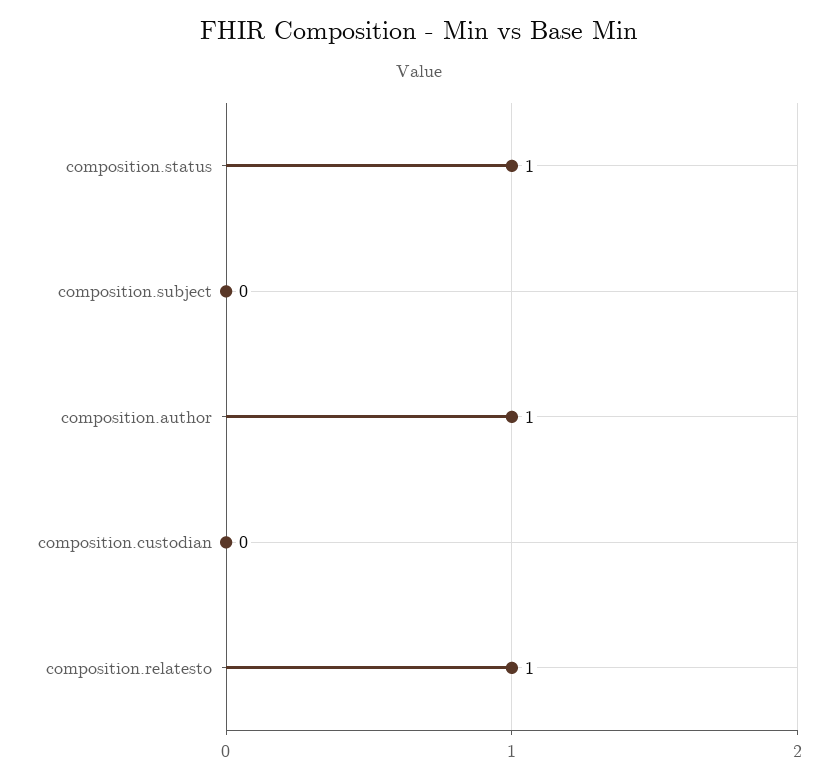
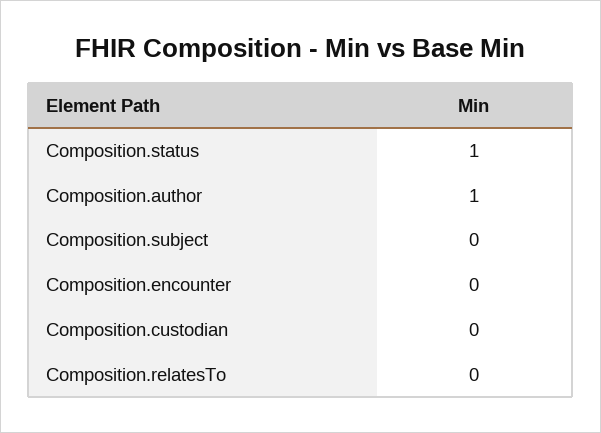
  {
    "composition.status": 1,
    "composition.subject": 0,
    "composition.author": 1,
    "composition.custodian": 0,
-   "composition.relatesto": 1
+   "composition.relatesto": 0,
+   "Composition.encounter": 0
  }

